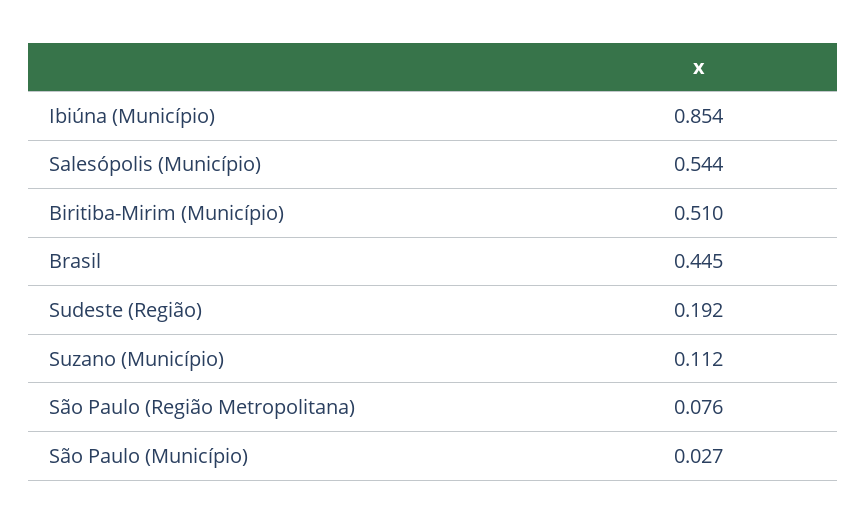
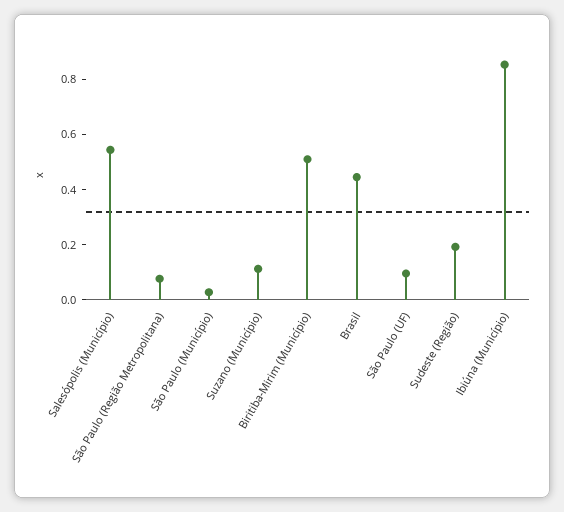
  {
    "Ibiúna (Município)": 0.854,
    "Salesópolis (Município)": 0.544,
    "Biritiba-Mirim (Município)": 0.51,
    "Brasil": 0.445,
    "Sudeste (Região)": 0.192,
    "Suzano (Município)": 0.112,
    "São Paulo (Região Metropolitana)": 0.076,
-   "São Paulo (Município)": 0.027
+   "São Paulo (Município)": 0.027,
+   "São Paulo (UF)": 0.1
  }

